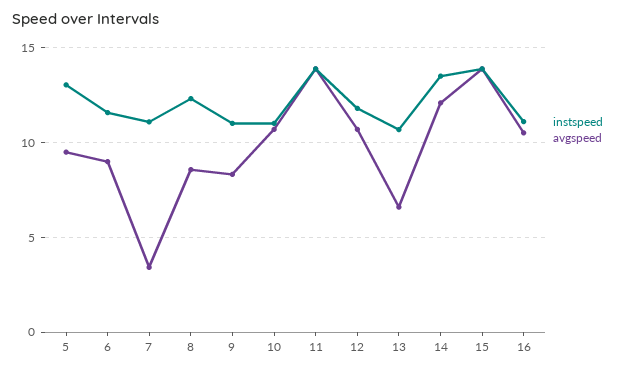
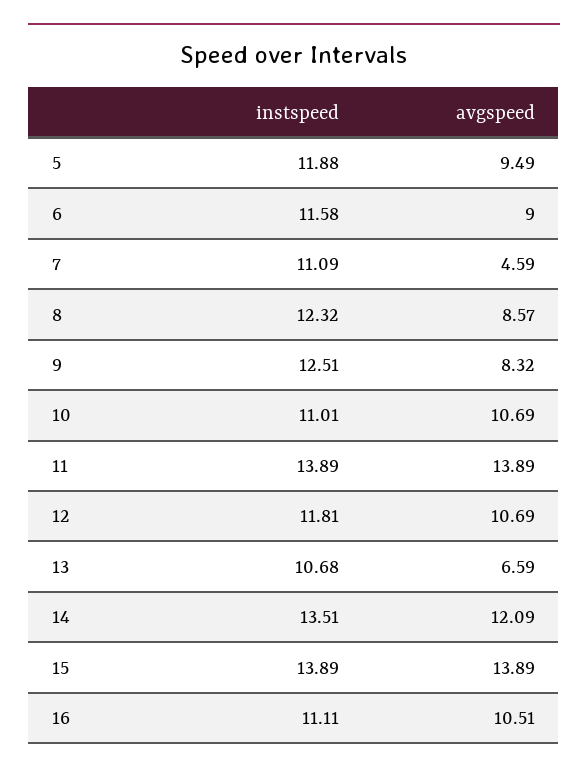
  {
    "instspeed": {
-     "5": 13,
+     "5": 11.88,
      "6": 11.58,
      "7": 11.09,
      "8": 12.32,
-     "9": 11,
+     "9": 12.51,
      "10": 11.01,
      "11": 13.89,
      "12": 11.81,
      "13": 10.68,
      "14": 13.51,
      "15": 13.89,
      "16": 11.11
    },
    "avgspeed": {
      "5": 9.49,
      "6": 9,
-     "7": 3.5,
+     "7": 4.59,
      "8": 8.57,
      "9": 8.32,
      "10": 10.69,
      "11": 13.89,
      "12": 10.69,
      "13": 6.59,
      "14": 12.09,
      "15": 13.89,
      "16": 10.51
    }
  }

